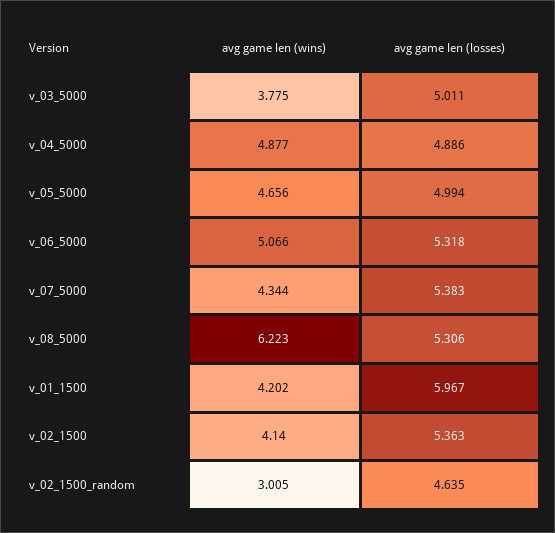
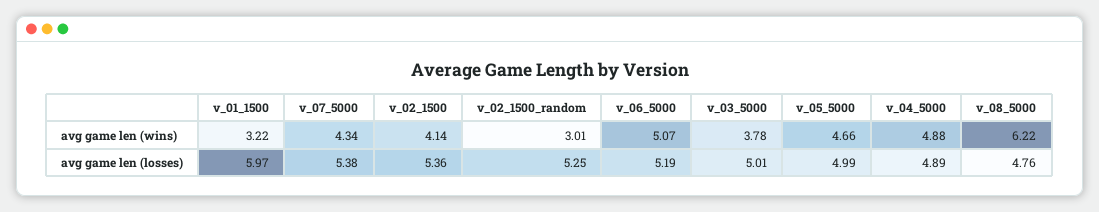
  {
    "avg game len (wins)": {
      "v_03_5000": 3.775,
      "v_04_5000": 4.877,
      "v_05_5000": 4.656,
      "v_06_5000": 5.066,
      "v_07_5000": 4.344,
      "v_08_5000": 6.223,
-     "v_01_1500": 4.202,
+     "v_01_1500": 3.22,
      "v_02_1500": 4.14,
      "v_02_1500_random": 3.005
    },
    "avg game len (losses)": {
      "v_03_5000": 5.011,
      "v_04_5000": 4.886,
      "v_05_5000": 4.994,
-     "v_06_5000": 5.318,
+     "v_06_5000": 5.19,
      "v_07_5000": 5.383,
-     "v_08_5000": 5.306,
+     "v_08_5000": 4.76,
      "v_01_1500": 5.967,
      "v_02_1500": 5.363,
-     "v_02_1500_random": 4.635
+     "v_02_1500_random": 5.25
    }
  }

